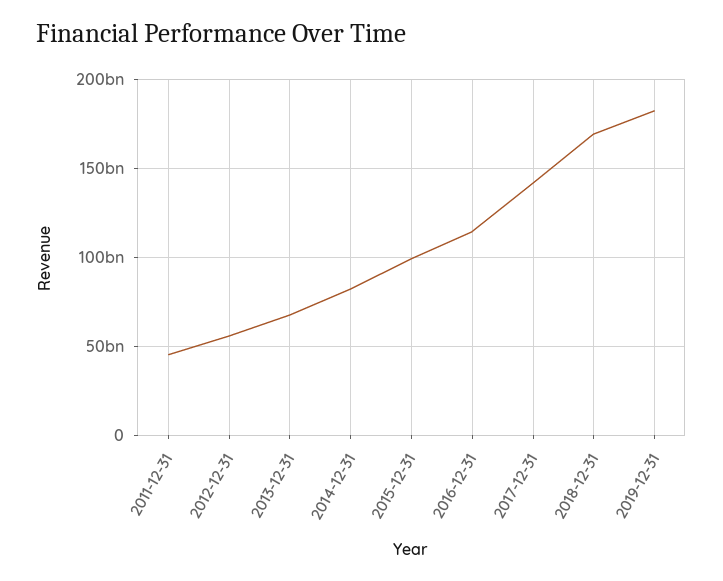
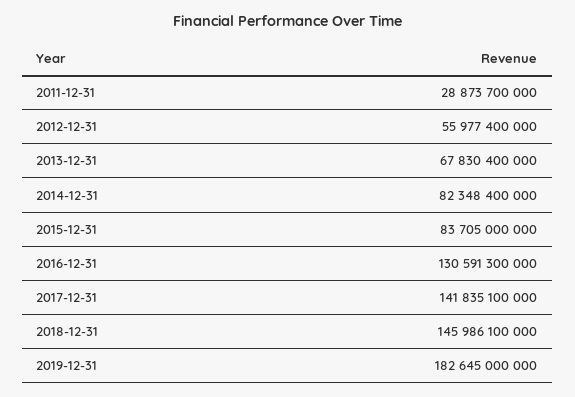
  {
-   "2011-12-31": 45000000000,
+   "2011-12-31": 28873700000,
    "2012-12-31": 55977400000,
    "2013-12-31": 67830400000,
    "2014-12-31": 82348400000,
-   "2015-12-31": 100000000000,
+   "2015-12-31": 83705000000,
-   "2016-12-31": 115000000000,
+   "2016-12-31": 130591300000,
    "2017-12-31": 141835100000,
-   "2018-12-31": 170000000000,
+   "2018-12-31": 145986100000,
    "2019-12-31": 182645000000
  }

